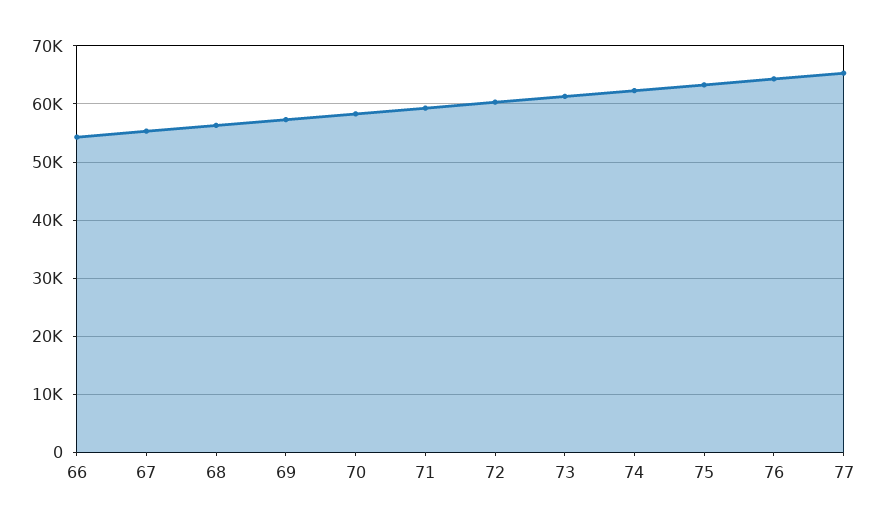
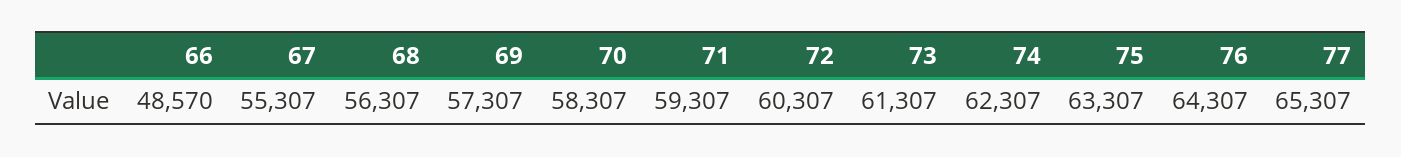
  {
-   "66": 54000,
+   "66": 48570,
    "67": 55307,
    "68": 56307,
    "69": 57307,
    "70": 58307,
    "71": 59307,
    "72": 60307,
    "73": 61307,
    "74": 62307,
    "75": 63307,
    "76": 64307,
    "77": 65307
  }

